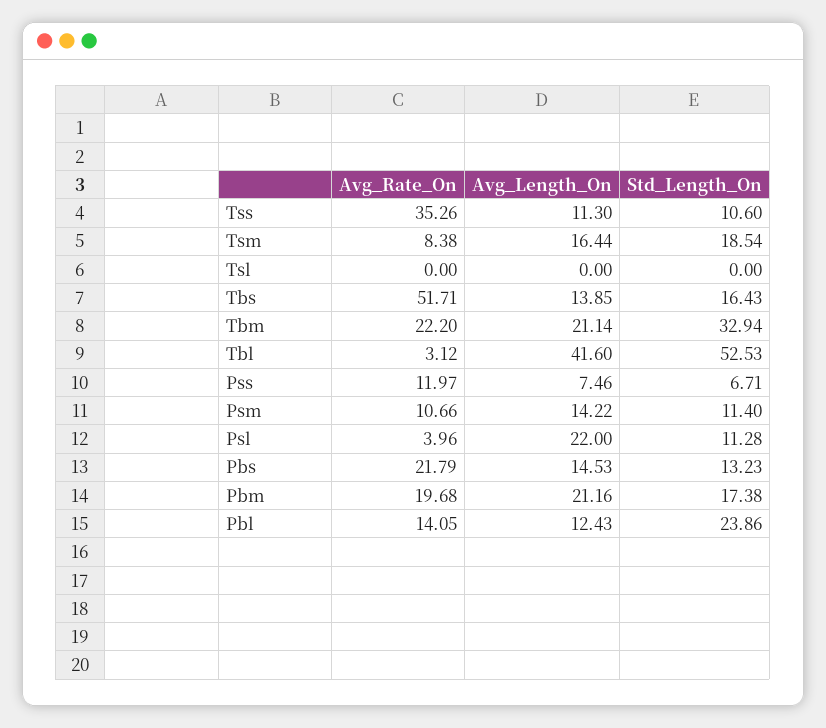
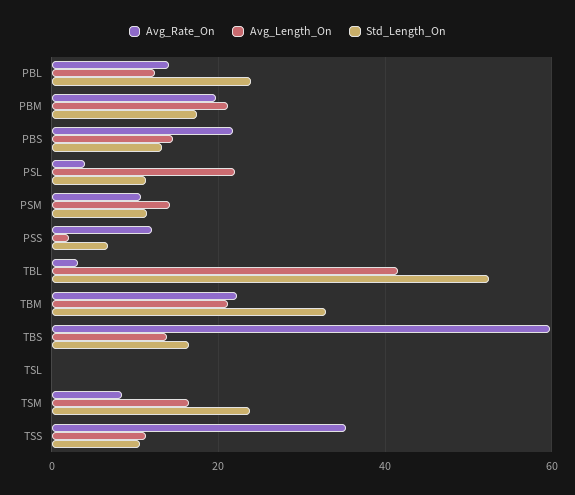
  {
    "Avg_Rate_On": {
      "Tss": 35.26,
      "Tsm": 8.38,
      "Tsl": 0,
-     "Tbs": 51.71,
+     "Tbs": 60,
      "Tbm": 22.2,
      "Tbl": 3.12,
      "Pss": 11.97,
      "Psm": 10.66,
      "Psl": 3.96,
      "Pbs": 21.79,
      "Pbm": 19.68,
      "Pbl": 14.05
    },
    "Avg_Length_On": {
      "Tss": 11.3,
      "Tsm": 16.44,
      "Tsl": 0,
      "Tbs": 13.85,
      "Tbm": 21.14,
      "Tbl": 41.6,
-     "Pss": 7.46,
+     "Pss": 2,
      "Psm": 14.22,
      "Psl": 22,
      "Pbs": 14.53,
      "Pbm": 21.16,
      "Pbl": 12.43
    },
    "Std_Length_On": {
      "Tss": 10.6,
-     "Tsm": 18.54,
+     "Tsm": 24,
      "Tsl": 0,
      "Tbs": 16.43,
      "Tbm": 32.94,
      "Tbl": 52.53,
      "Pss": 6.71,
      "Psm": 11.4,
      "Psl": 11.28,
      "Pbs": 13.23,
      "Pbm": 17.38,
      "Pbl": 23.86
    }
  }

